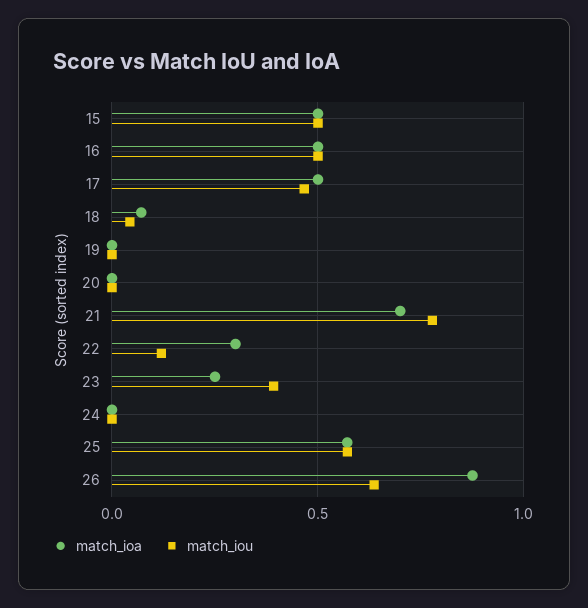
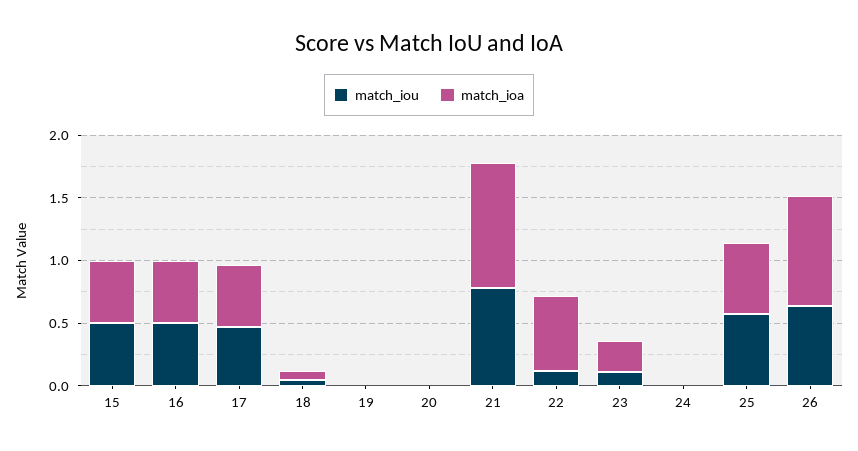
  {
    "match_ioa": {
      "15": 0.5,
      "16": 0.5,
      "17": 0.5,
      "18": 0.05,
      "19": 0,
      "20": 0,
-     "21": 0.7,
+     "21": 1,
-     "22": 0.3,
+     "22": 0.6,
      "23": 0.25,
      "24": 0,
      "25": 0.55,
      "26": 0.9
    },
    "match_iou": {
      "15": 0.5,
      "16": 0.5,
      "17": 0.45,
      "18": 0.05,
      "19": 0,
      "20": 0,
      "21": 0.8,
      "22": 0.1,
-     "23": 0.4,
+     "23": 0.1,
      "24": 0,
      "25": 0.55,
      "26": 0.65
    }
  }

